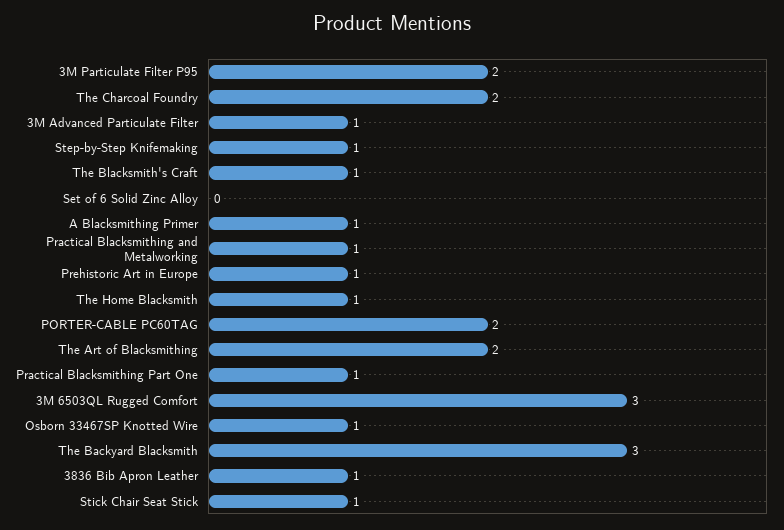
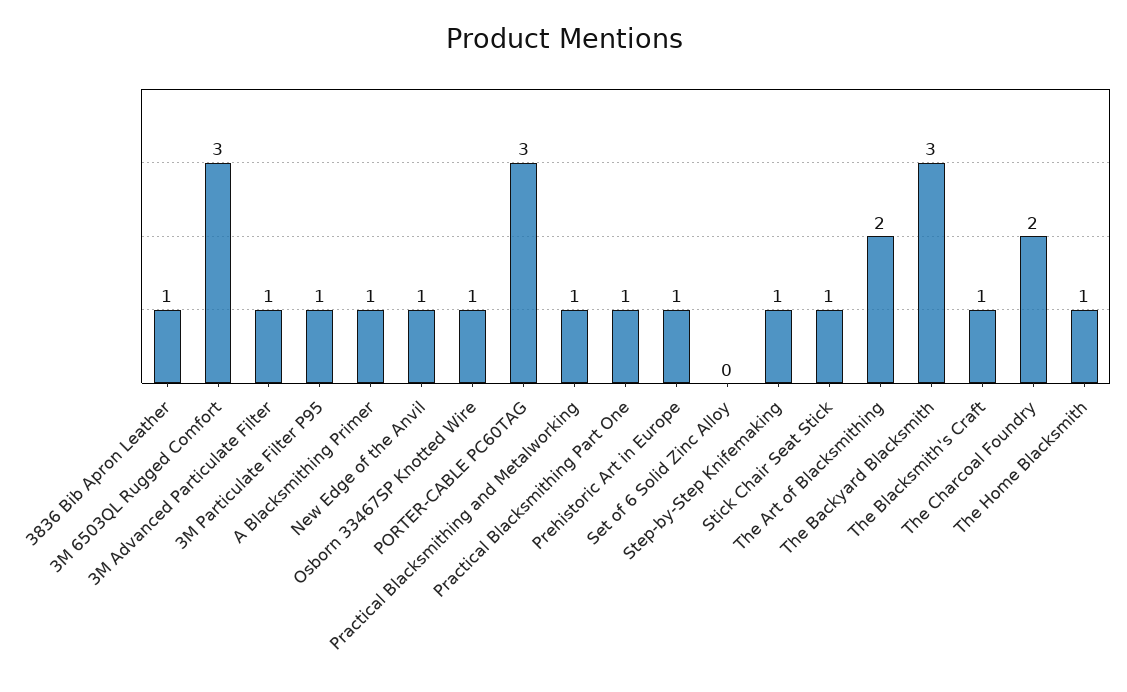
  {
-   "3M Particulate Filter P95": 2,
+   "3M Particulate Filter P95": 1,
    "The Charcoal Foundry": 2,
    "3M Advanced Particulate Filter": 1,
    "Step-by-Step Knifemaking": 1,
    "The Blacksmith's Craft": 1,
    "Set of 6 Solid Zinc Alloy": 0,
    "A Blacksmithing Primer": 1,
    "Practical Blacksmithing and Metalworking": 1,
    "Prehistoric Art in Europe": 1,
    "The Home Blacksmith": 1,
-   "PORTER-CABLE PC60TAG": 2,
+   "PORTER-CABLE PC60TAG": 3,
    "The Art of Blacksmithing": 2,
    "Practical Blacksmithing Part One": 1,
    "3M 6503QL Rugged Comfort": 3,
    "Osborn 33467SP Knotted Wire": 1,
    "The Backyard Blacksmith": 3,
    "3836 Bib Apron Leather": 1,
-   "Stick Chair Seat Stick": 1
+   "Stick Chair Seat Stick": 1,
+   "New Edge of the Anvil": 1
  }

